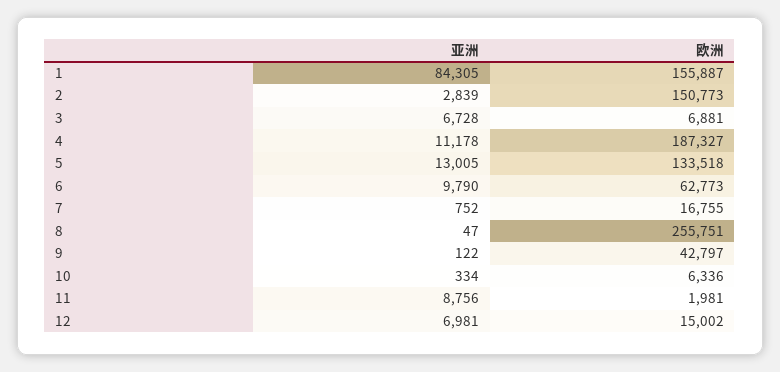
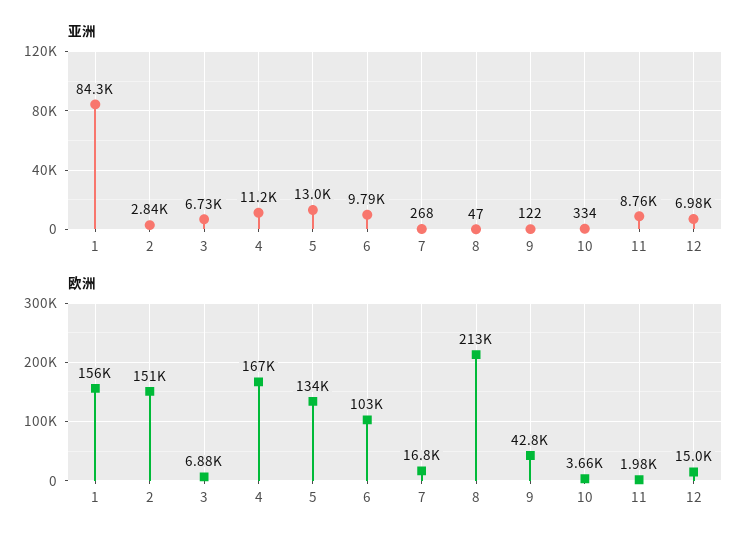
  {
    "亚洲": {
      "1": 84305,
      "2": 2839,
      "3": 6728,
      "4": 11178,
      "5": 13005,
      "6": 9790,
-     "7": 752,
+     "7": 268,
      "8": 47,
      "9": 122,
      "10": 334,
      "11": 8756,
      "12": 6981
    },
    "欧洲": {
      "1": 155887,
      "2": 150773,
      "3": 6881,
-     "4": 187327,
+     "4": 167000,
      "5": 133518,
-     "6": 62773,
+     "6": 103000,
      "7": 16755,
-     "8": 255751,
+     "8": 213000,
      "9": 42797,
-     "10": 6336,
+     "10": 3660,
      "11": 1981,
      "12": 15002
    }
  }

